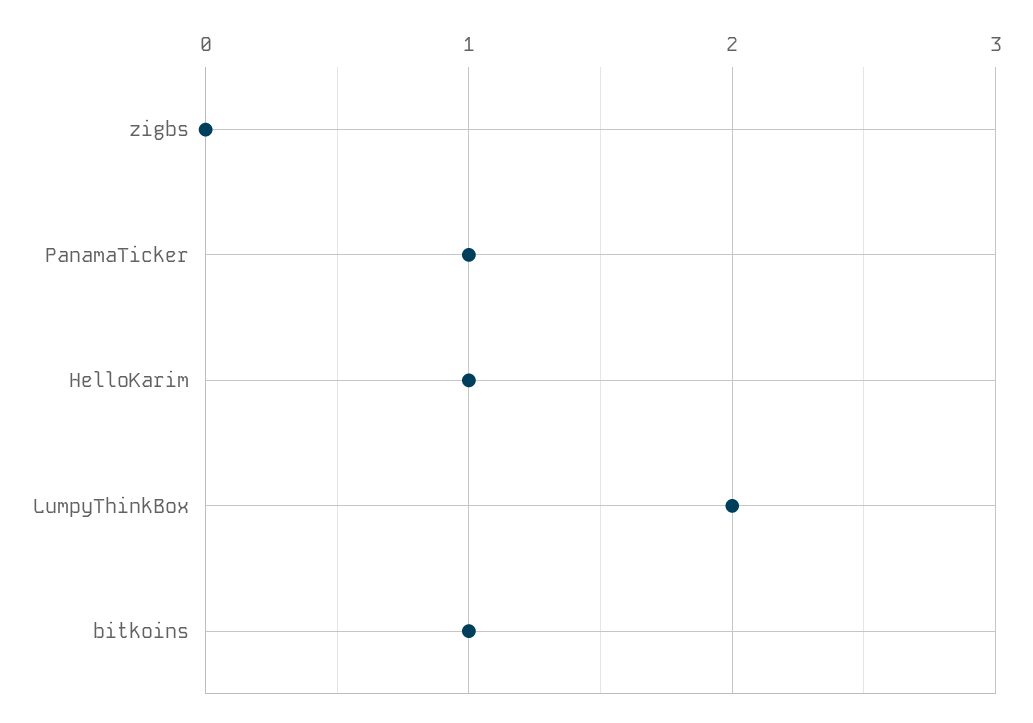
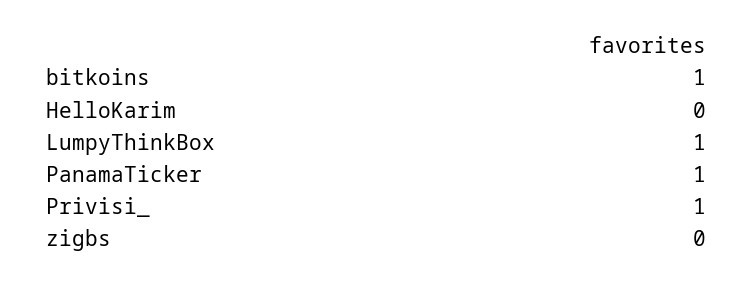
  {
    "zigbs": 0,
    "PanamaTicker": 1,
-   "HelloKarim": 1,
+   "HelloKarim": 0,
-   "LumpyThinkBox": 2,
+   "LumpyThinkBox": 1,
-   "bitkoins": 1
+   "bitkoins": 1,
+   "Privisi_": 1
  }

